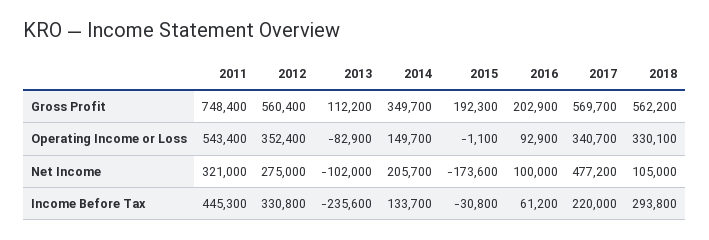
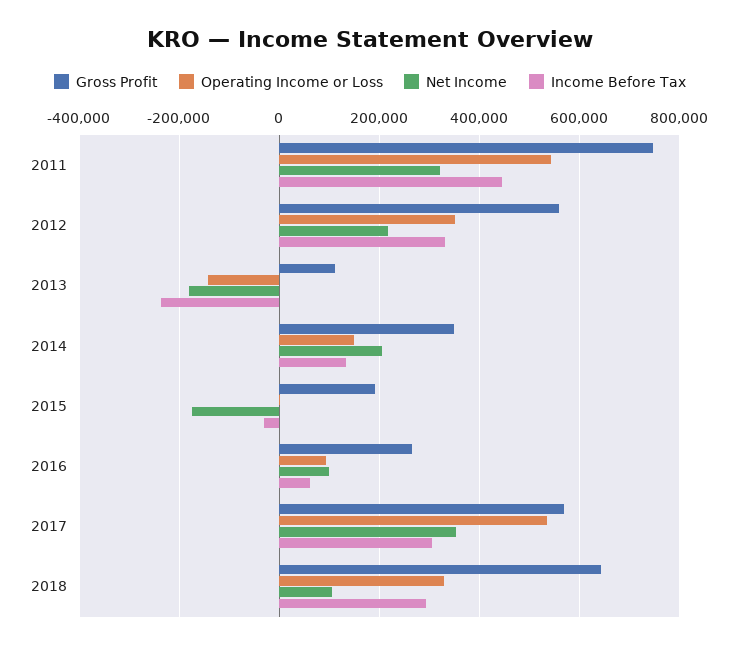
  {
    "Gross Profit": {
      "2011": 748400,
      "2012": 560400,
      "2013": 112200,
      "2014": 349700,
      "2015": 192300,
-     "2016": 202900,
+     "2016": 260000,
      "2017": 569700,
-     "2018": 562200
+     "2018": 640000
    },
    "Operating Income or Loss": {
      "2011": 543400,
      "2012": 352400,
-     "2013": -82900,
+     "2013": -140000,
      "2014": 149700,
      "2015": -1100,
      "2016": 92900,
-     "2017": 340700,
+     "2017": 540000,
      "2018": 330100
    },
    "Net Income": {
      "2011": 321000,
-     "2012": 275000,
+     "2012": 220000,
-     "2013": -102000,
+     "2013": -180000,
      "2014": 205700,
      "2015": -173600,
      "2016": 100000,
-     "2017": 477200,
+     "2017": 360000,
      "2018": 105000
    },
    "Income Before Tax": {
      "2011": 445300,
      "2012": 330800,
      "2013": -235600,
      "2014": 133700,
      "2015": -30800,
      "2016": 61200,
-     "2017": 220000,
+     "2017": 300000,
      "2018": 293800
    }
  }

